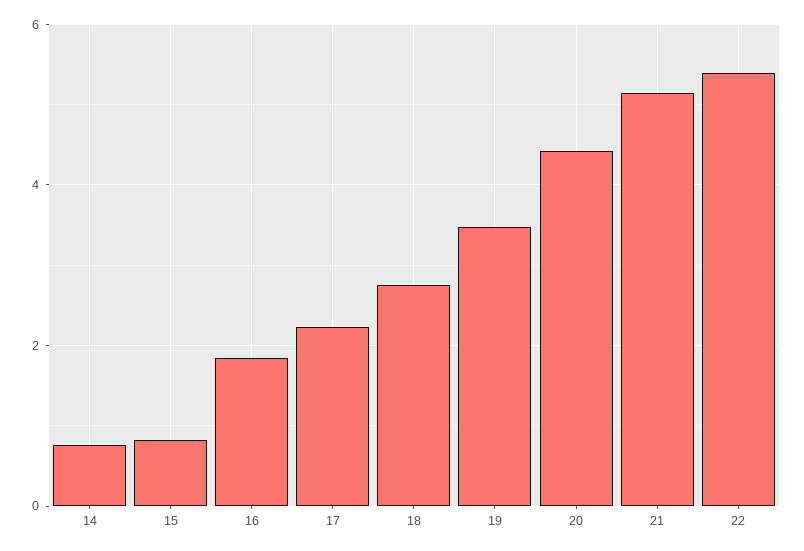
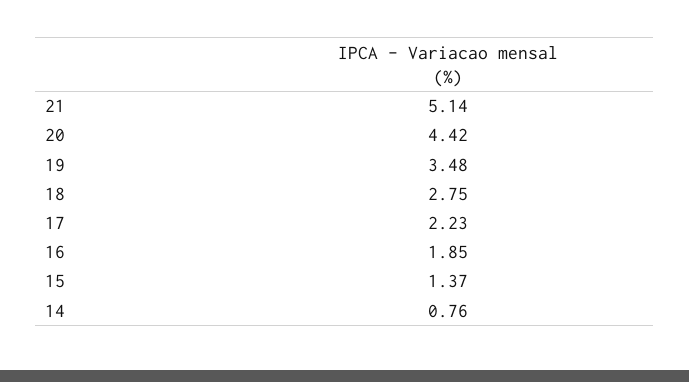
  {
    "14": 0.76,
-   "15": 0.8,
+   "15": 1.37,
    "16": 1.85,
    "17": 2.23,
    "18": 2.75,
    "19": 3.48,
    "20": 4.42,
-   "21": 5.14,
+   "21": 5.14
-   "22": 5.4
  }

